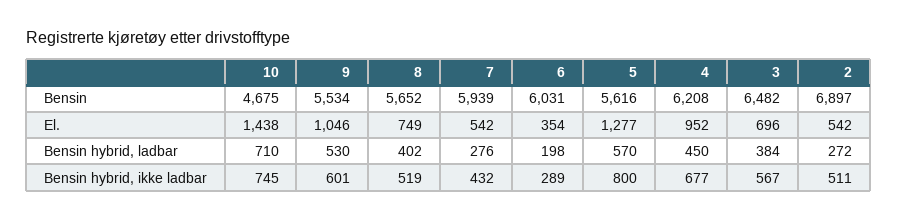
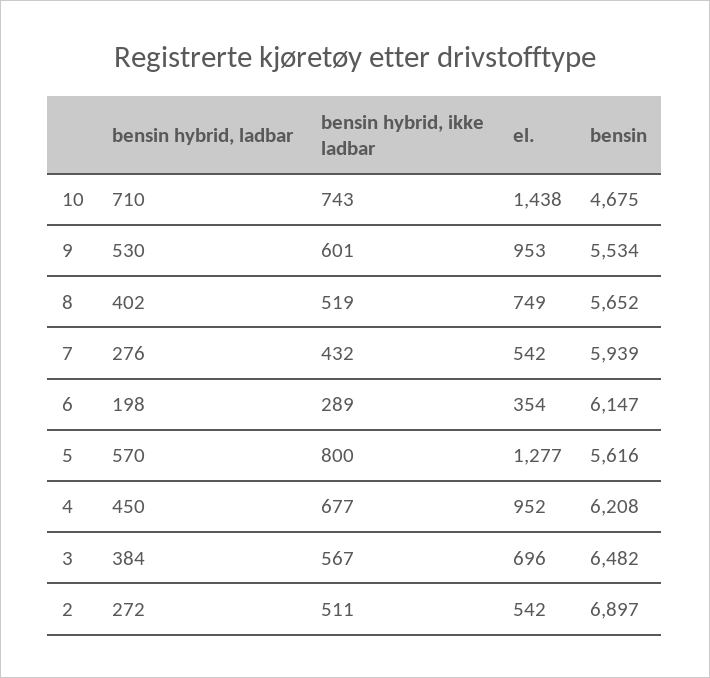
  {
    "10": {
      "Bensin": 4675,
      "El.": 1438,
      "Bensin hybrid, ladbar": 710,
-     "Bensin hybrid, ikke ladbar": 745
+     "Bensin hybrid, ikke ladbar": 743
    },
    "9": {
      "Bensin": 5534,
-     "El.": 1046,
+     "El.": 953,
      "Bensin hybrid, ladbar": 530,
      "Bensin hybrid, ikke ladbar": 601
    },
    "8": {
      "Bensin": 5652,
      "El.": 749,
      "Bensin hybrid, ladbar": 402,
      "Bensin hybrid, ikke ladbar": 519
    },
    "7": {
      "Bensin": 5939,
      "El.": 542,
      "Bensin hybrid, ladbar": 276,
      "Bensin hybrid, ikke ladbar": 432
    },
    "6": {
-     "Bensin": 6031,
+     "Bensin": 6147,
      "El.": 354,
      "Bensin hybrid, ladbar": 198,
      "Bensin hybrid, ikke ladbar": 289
    },
    "5": {
      "Bensin": 5616,
      "El.": 1277,
      "Bensin hybrid, ladbar": 570,
      "Bensin hybrid, ikke ladbar": 800
    },
    "4": {
      "Bensin": 6208,
      "El.": 952,
      "Bensin hybrid, ladbar": 450,
      "Bensin hybrid, ikke ladbar": 677
    },
    "3": {
      "Bensin": 6482,
      "El.": 696,
      "Bensin hybrid, ladbar": 384,
      "Bensin hybrid, ikke ladbar": 567
    },
    "2": {
      "Bensin": 6897,
      "El.": 542,
      "Bensin hybrid, ladbar": 272,
      "Bensin hybrid, ikke ladbar": 511
    }
  }

